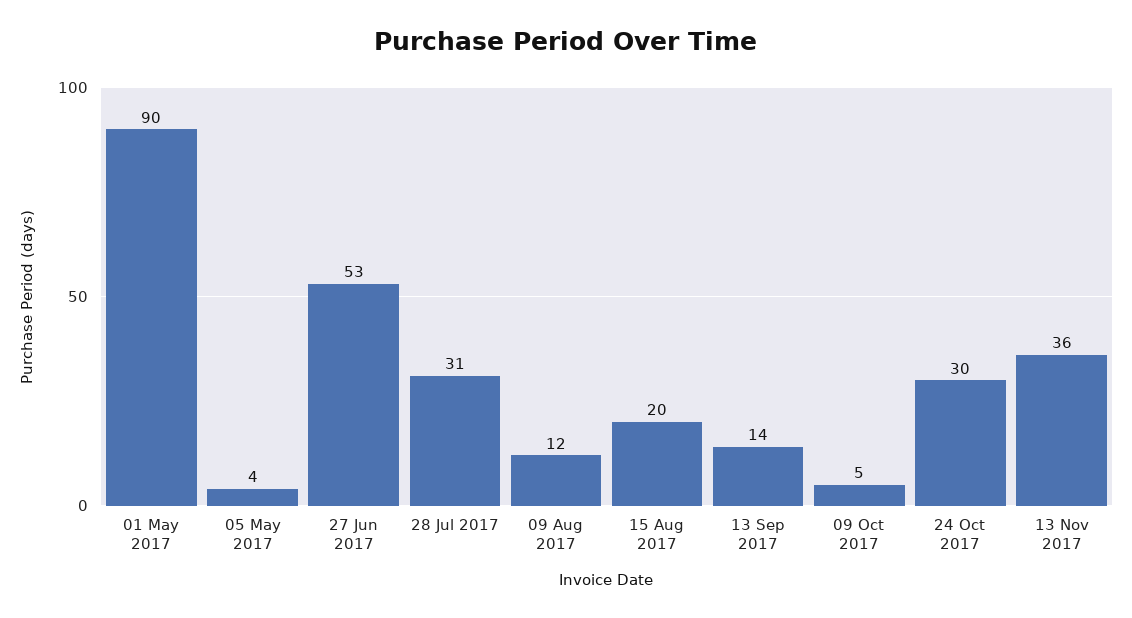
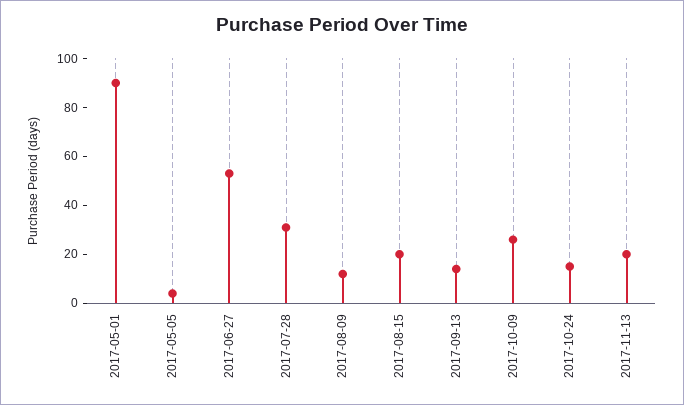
  {
    "01 May 2017": 90,
    "05 May 2017": 4,
    "27 Jun 2017": 53,
    "28 Jul 2017": 31,
    "09 Aug 2017": 12,
    "15 Aug 2017": 20,
    "13 Sep 2017": 14,
-   "09 Oct 2017": 5,
+   "09 Oct 2017": 25,
-   "24 Oct 2017": 30,
+   "24 Oct 2017": 15,
-   "13 Nov 2017": 36
+   "13 Nov 2017": 20
  }

